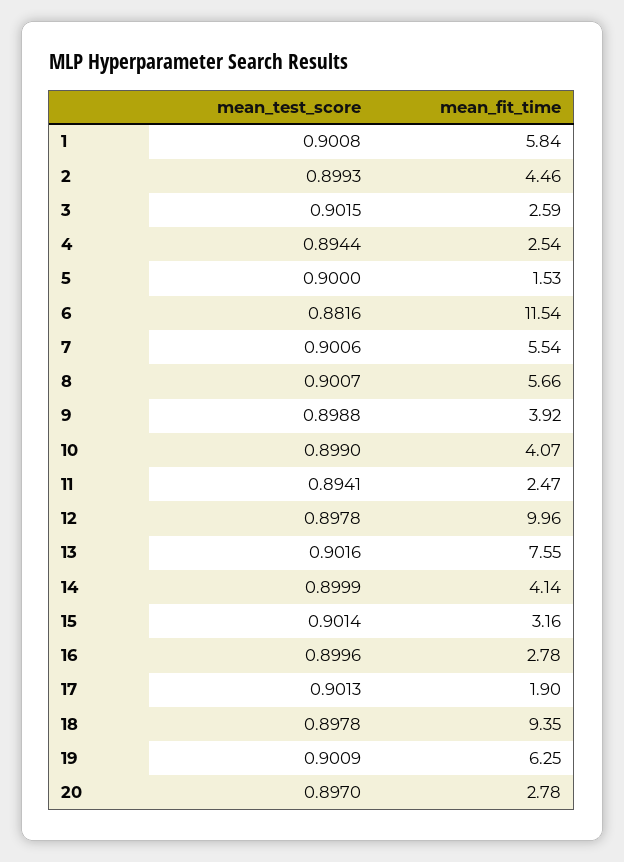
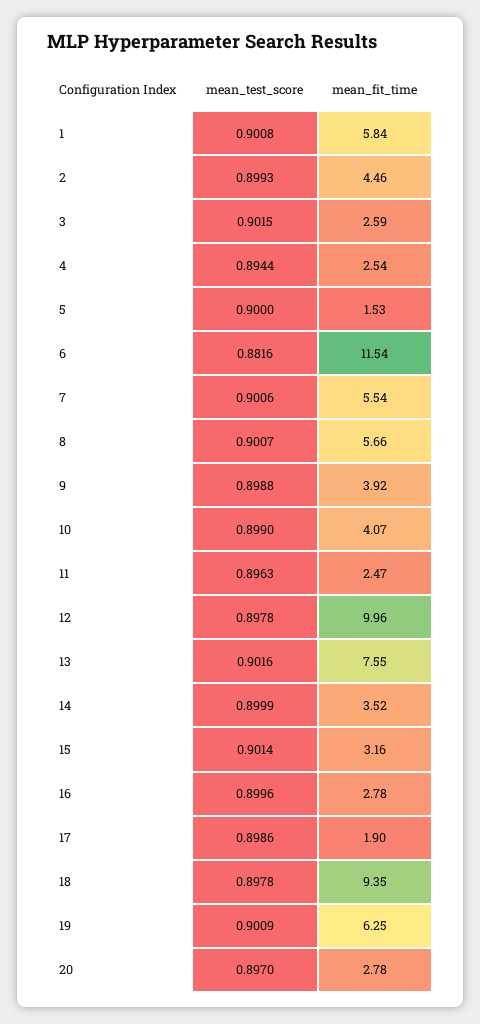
  {
    "mean_test_score": {
      "1": 0.9008,
      "2": 0.8993,
      "3": 0.9015,
      "4": 0.8944,
      "5": 0.9,
      "6": 0.8816,
      "7": 0.9006,
      "8": 0.9007,
      "9": 0.8988,
      "10": 0.899,
-     "11": 0.8941,
+     "11": 0.8963,
      "12": 0.8978,
      "13": 0.9016,
      "14": 0.8999,
      "15": 0.9014,
      "16": 0.8996,
-     "17": 0.9013,
+     "17": 0.8986,
      "18": 0.8978,
      "19": 0.9009,
      "20": 0.897
    },
    "mean_fit_time": {
      "1": 5.84,
      "2": 4.46,
      "3": 2.59,
      "4": 2.54,
      "5": 1.53,
      "6": 11.54,
      "7": 5.54,
      "8": 5.66,
      "9": 3.92,
      "10": 4.07,
      "11": 2.47,
      "12": 9.96,
      "13": 7.55,
-     "14": 4.14,
+     "14": 3.52,
      "15": 3.16,
      "16": 2.78,
      "17": 1.9,
      "18": 9.35,
      "19": 6.25,
      "20": 2.78
    }
  }

